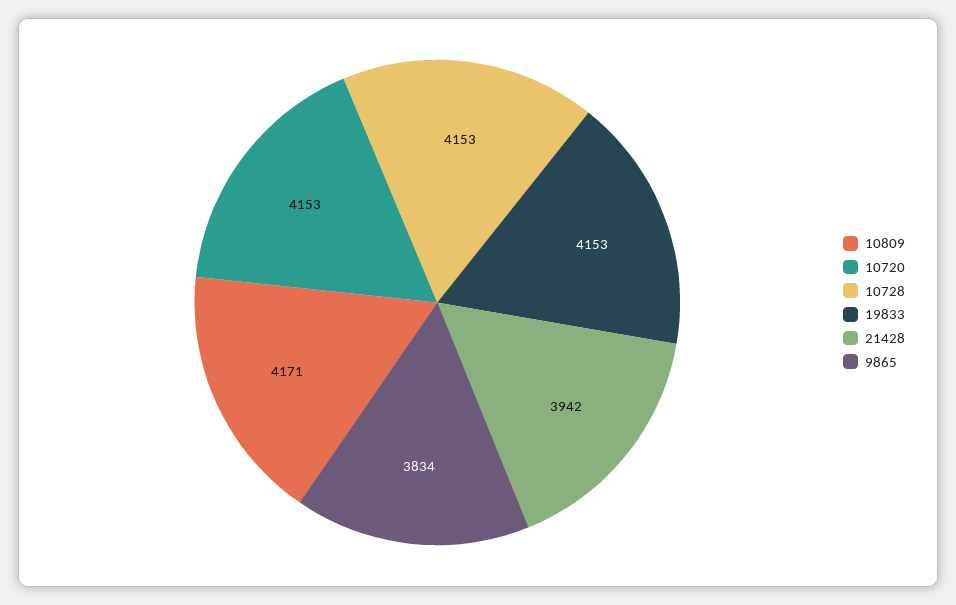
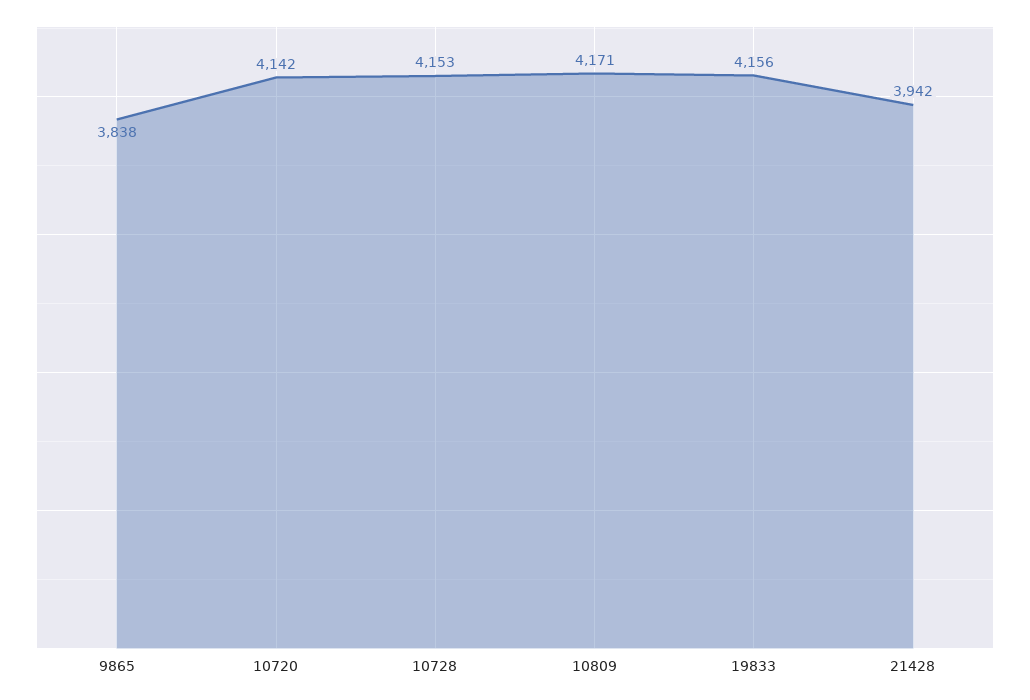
  {
    "10809": 4171,
-   "10720": 4153,
+   "10720": 4142,
    "10728": 4153,
-   "19833": 4153,
+   "19833": 4156,
    "21428": 3942,
-   "9865": 3834
+   "9865": 3838
  }

